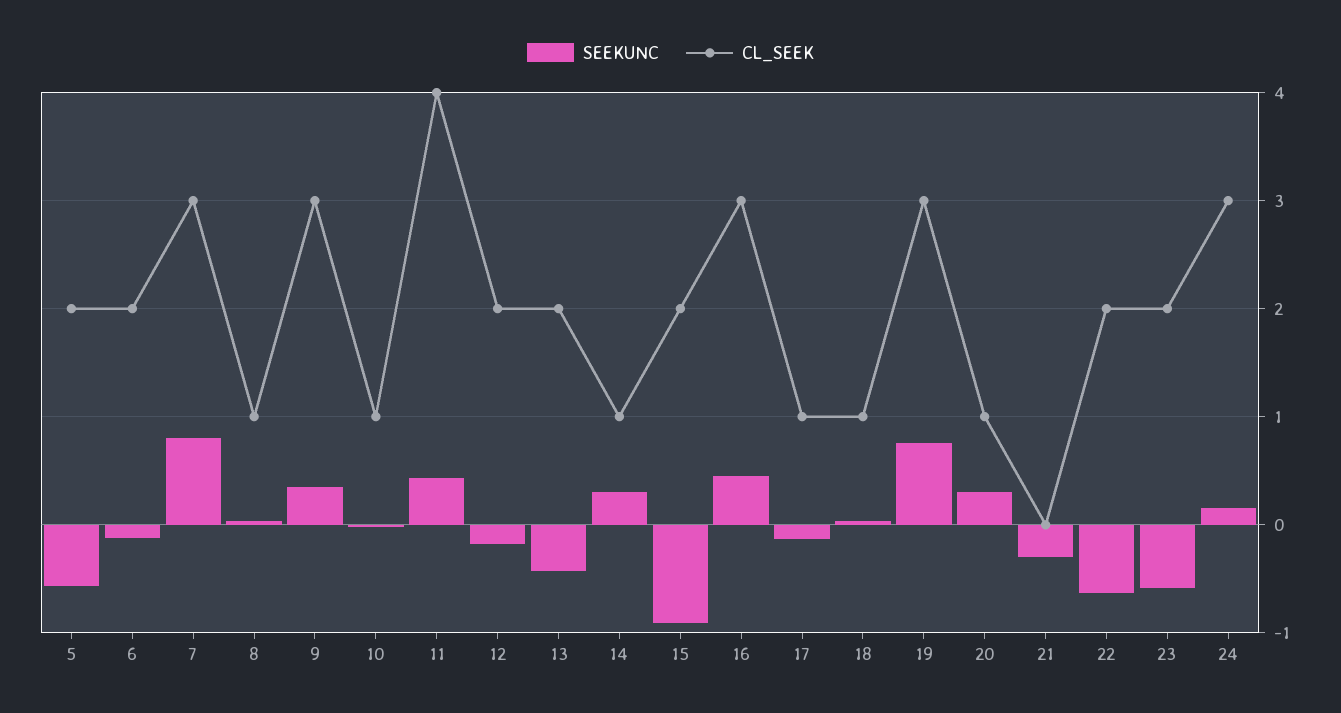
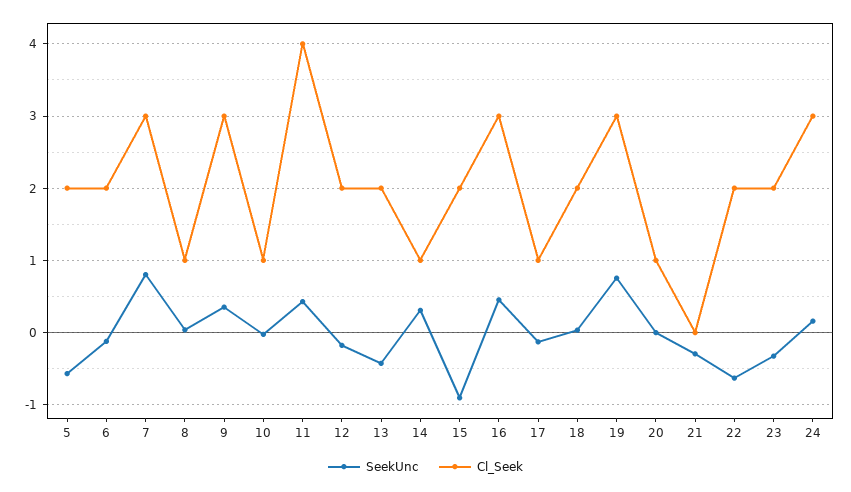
  {
    "SEEKUNC": {
      "5": -0.6,
      "6": -0.1,
      "7": 0.8,
      "8": 0,
      "9": 0.4,
      "10": 0,
      "11": 0.4,
      "12": -0.2,
      "13": -0.4,
      "14": 0.3,
      "15": -0.9,
      "16": 0.5,
      "17": -0.1,
      "18": 0,
      "19": 0.8,
-     "20": 0.3,
+     "20": 0,
      "21": -0.3,
      "22": -0.6,
-     "23": -0.6,
+     "23": -0.3,
      "24": 0.2
    },
    "CL_SEEK": {
      "5": 2,
      "6": 2,
      "7": 3,
      "8": 1,
      "9": 3,
      "10": 1,
      "11": 4,
      "12": 2,
      "13": 2,
      "14": 1,
      "15": 2,
      "16": 3,
      "17": 1,
-     "18": 1,
+     "18": 2,
      "19": 3,
      "20": 1,
      "21": 0,
      "22": 2,
      "23": 2,
      "24": 3
    }
  }

